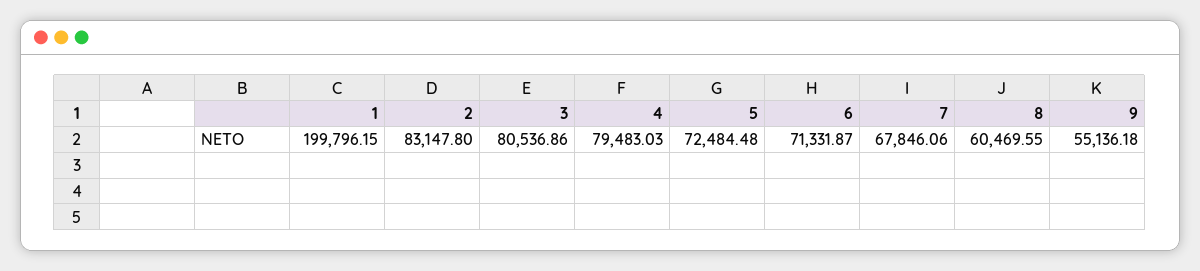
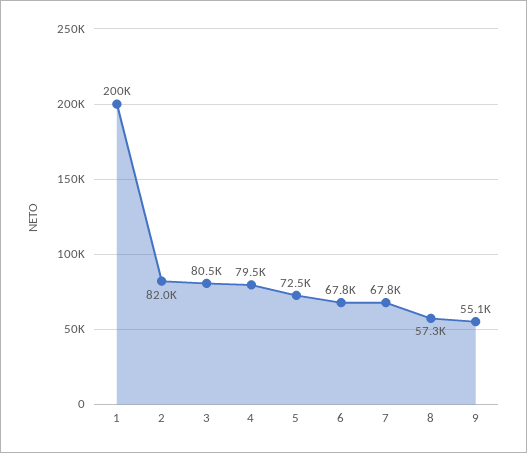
  {
    "1": 199796.15,
-   "2": 83147.8,
+   "2": 82000,
    "3": 80536.86,
    "4": 79483.03,
    "5": 72484.48,
-   "6": 71331.87,
+   "6": 67800,
    "7": 67846.06,
-   "8": 60469.55,
+   "8": 57300,
    "9": 55136.18
  }

